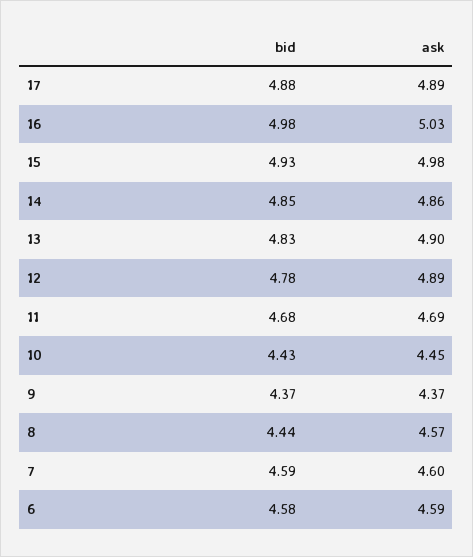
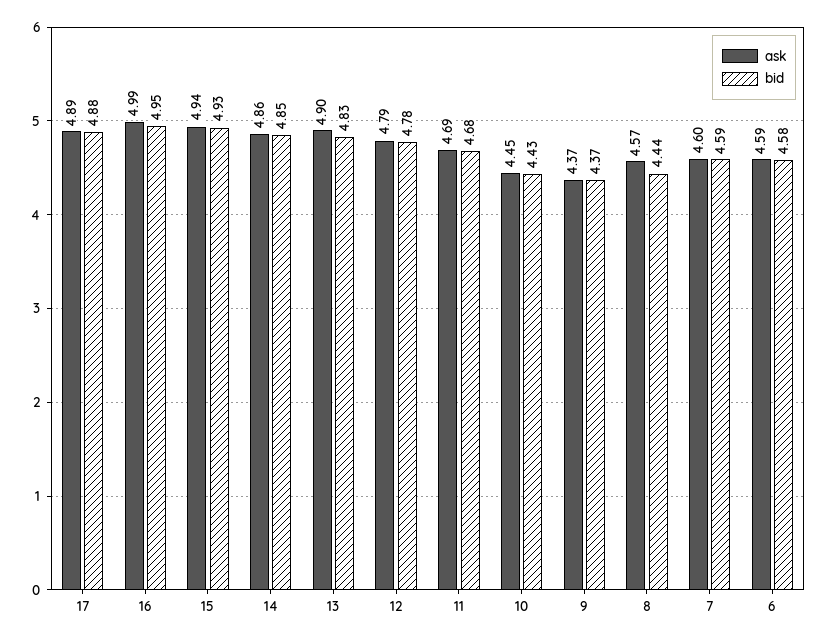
  {
    "bid": {
      "17": 4.88,
-     "16": 4.98,
+     "16": 4.95,
      "15": 4.93,
      "14": 4.85,
      "13": 4.83,
      "12": 4.78,
      "11": 4.68,
      "10": 4.43,
      "9": 4.37,
      "8": 4.44,
      "7": 4.59,
      "6": 4.58
    },
    "ask": {
      "17": 4.89,
-     "16": 5.03,
+     "16": 4.99,
-     "15": 4.98,
+     "15": 4.94,
      "14": 4.86,
      "13": 4.9,
-     "12": 4.89,
+     "12": 4.79,
      "11": 4.69,
      "10": 4.45,
      "9": 4.37,
      "8": 4.57,
      "7": 4.6,
      "6": 4.59
    }
  }

